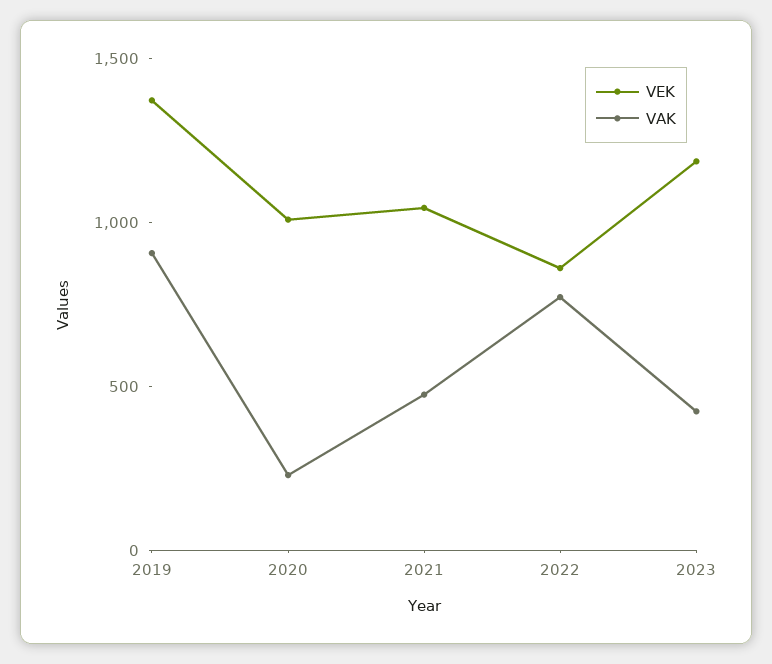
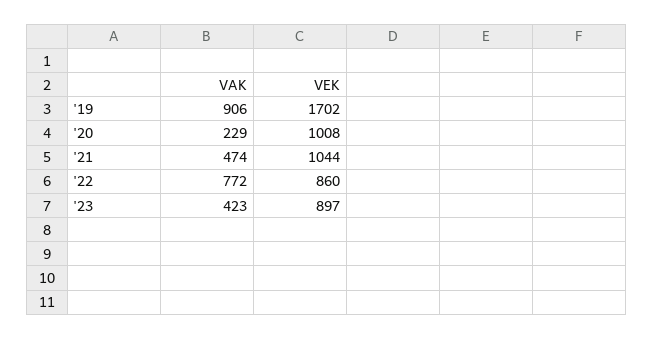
  {
    "VEK": {
-     "2019": 1400,
+     "2019": 1702,
      "2020": 1008,
      "2021": 1044,
      "2022": 860,
-     "2023": 1200
+     "2023": 897
    },
    "VAK": {
      "2019": 906,
      "2020": 229,
      "2021": 474,
      "2022": 772,
      "2023": 423
    }
  }

